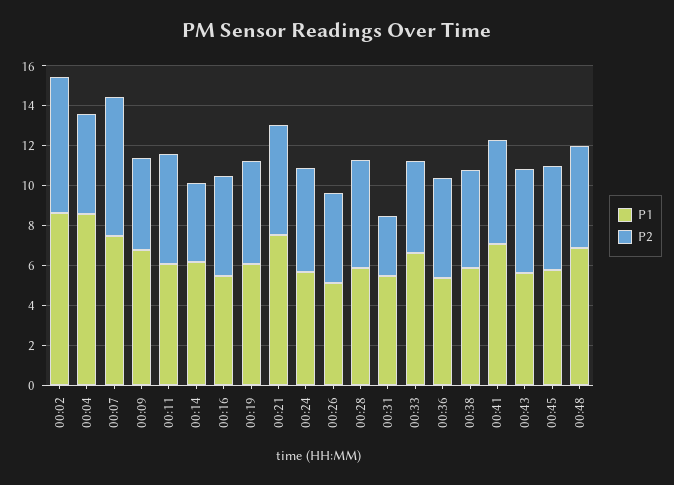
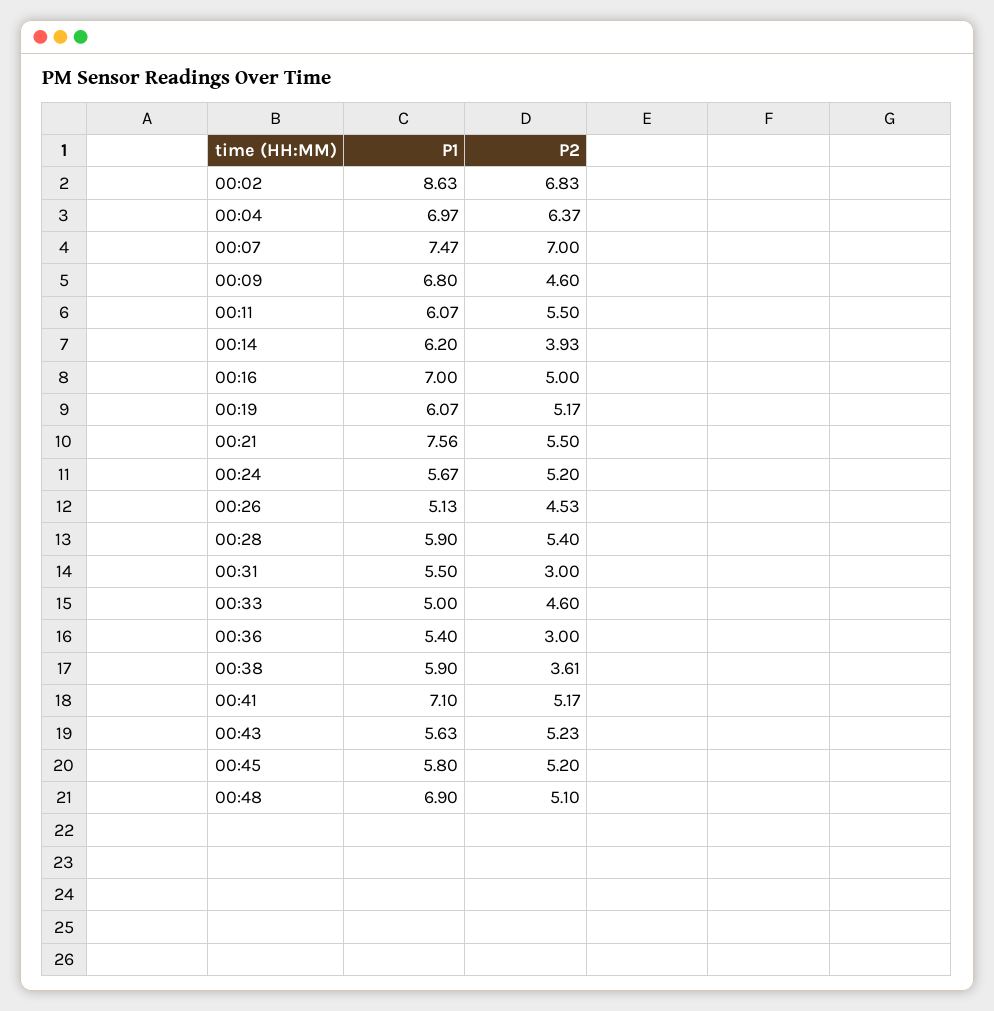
  {
    "P1": {
      "00:02": 8.63,
-     "00:04": 8.5,
+     "00:04": 6.97,
      "00:07": 7.47,
      "00:09": 6.8,
      "00:11": 6.07,
      "00:14": 6.2,
-     "00:16": 5.5,
+     "00:16": 7,
      "00:19": 6.07,
      "00:21": 7.56,
      "00:24": 5.67,
      "00:26": 5.13,
      "00:28": 5.9,
      "00:31": 5.5,
-     "00:33": 6.5,
+     "00:33": 5,
      "00:36": 5.4,
      "00:38": 5.9,
      "00:41": 7.1,
      "00:43": 5.63,
      "00:45": 5.8,
      "00:48": 6.9
    },
    "P2": {
      "00:02": 6.83,
-     "00:04": 5,
+     "00:04": 6.37,
      "00:07": 7,
      "00:09": 4.6,
      "00:11": 5.5,
      "00:14": 3.93,
      "00:16": 5,
      "00:19": 5.17,
      "00:21": 5.5,
      "00:24": 5.2,
      "00:26": 4.53,
      "00:28": 5.4,
      "00:31": 3,
      "00:33": 4.6,
-     "00:36": 5,
+     "00:36": 3,
-     "00:38": 5,
+     "00:38": 3.61,
      "00:41": 5.17,
      "00:43": 5.23,
      "00:45": 5.2,
      "00:48": 5.1
    }
  }

